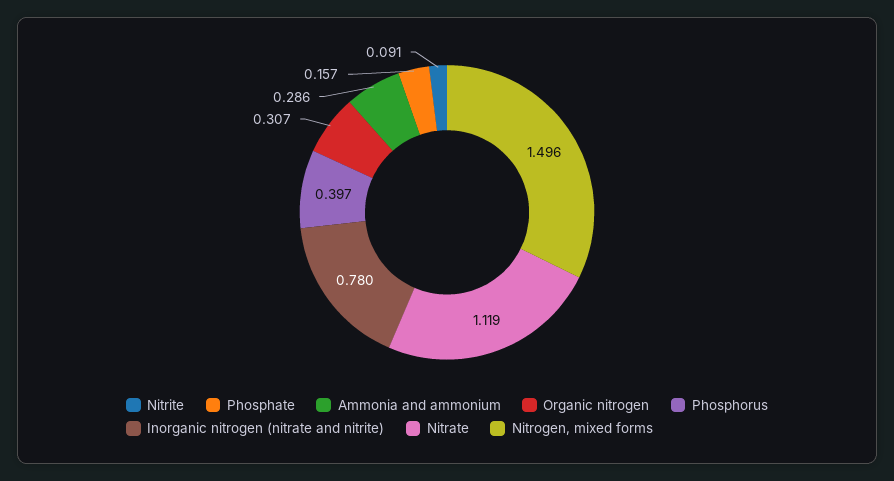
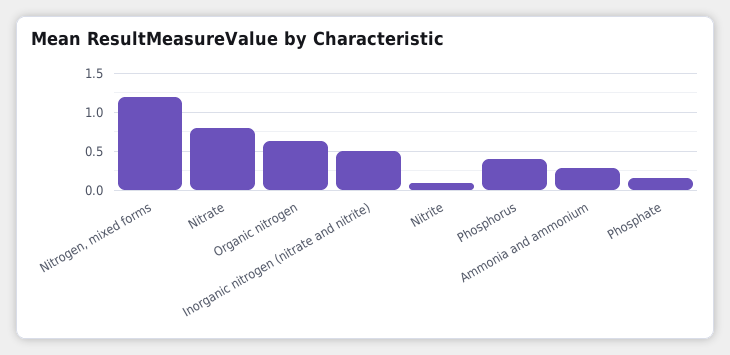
  {
    "Nitrite": 0.091,
    "Phosphate": 0.157,
    "Ammonia and ammonium": 0.286,
-   "Organic nitrogen": 0.307,
+   "Organic nitrogen": 0.6,
    "Phosphorus": 0.397,
-   "Inorganic nitrogen (nitrate and nitrite)": 0.78,
+   "Inorganic nitrogen (nitrate and nitrite)": 0.5,
-   "Nitrate": 1.119,
+   "Nitrate": 0.8,
-   "Nitrogen, mixed forms": 1.496
+   "Nitrogen, mixed forms": 1.2
  }

